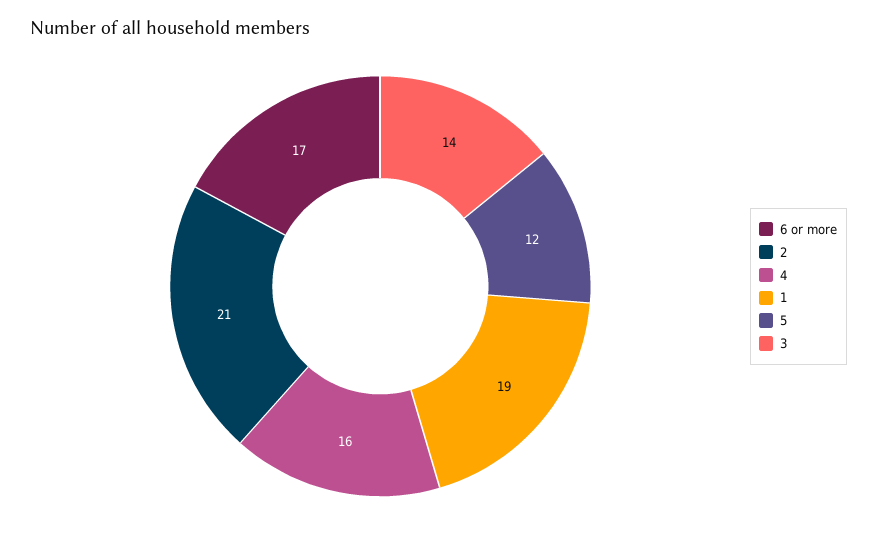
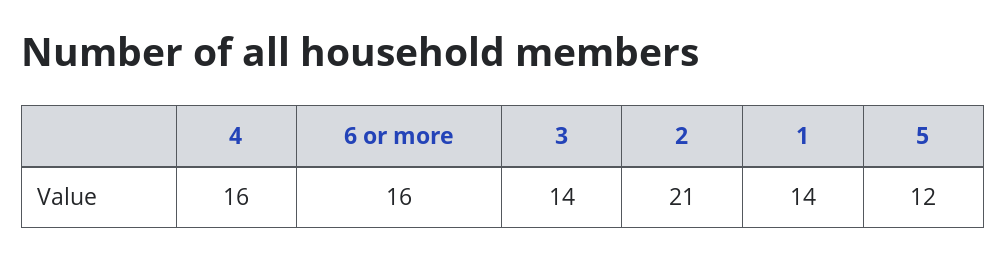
  {
-   "6 or more": 17,
+   "6 or more": 16,
    "2": 21,
    "4": 16,
-   "1": 19,
+   "1": 14,
    "5": 12,
    "3": 14
  }

